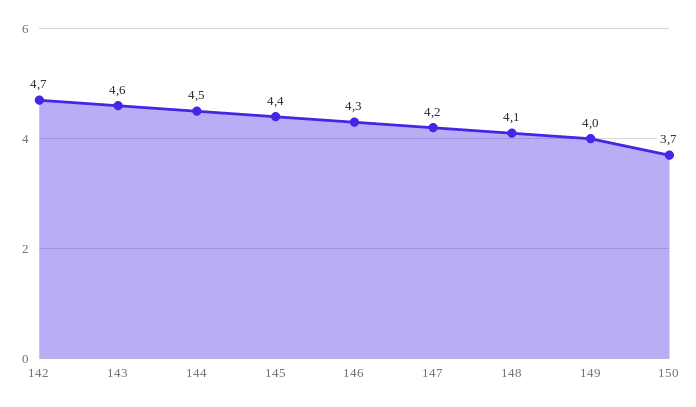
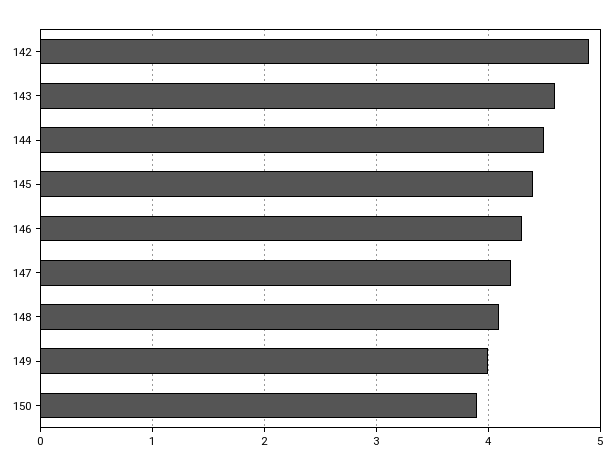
  {
-   "142": 4.7,
+   "142": 4.9,
    "143": 4.6,
    "144": 4.5,
    "145": 4.4,
    "146": 4.3,
    "147": 4.2,
    "148": 4.1,
    "149": 4,
-   "150": 3.7
+   "150": 3.9
  }

